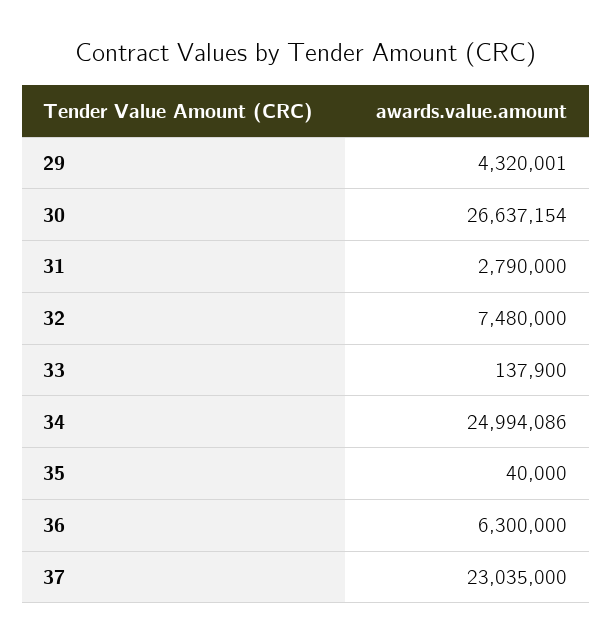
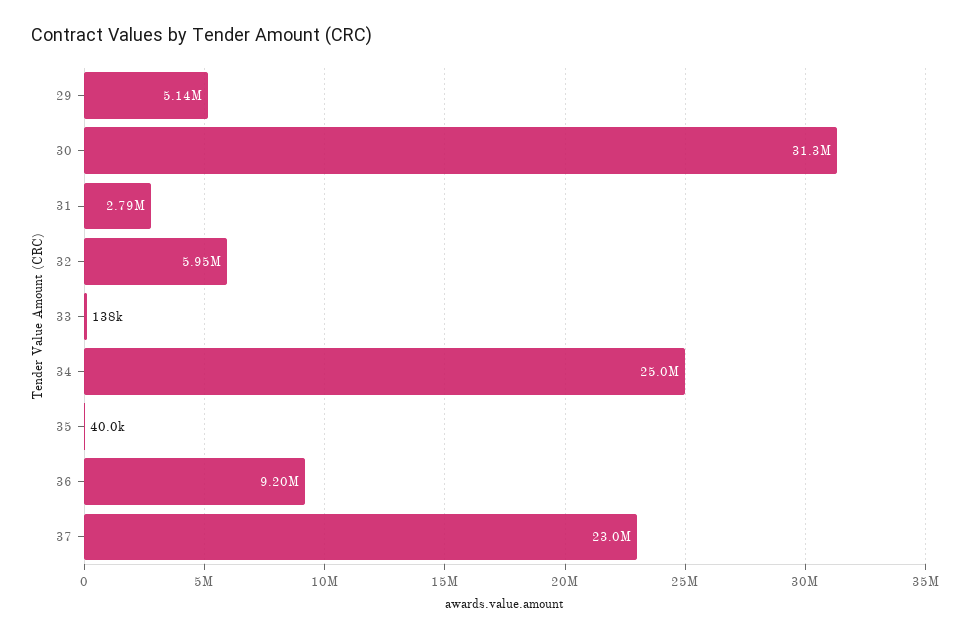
  {
-   "29": 4320001,
+   "29": 5140000,
-   "30": 26637154,
+   "30": 31300000,
    "31": 2790000,
-   "32": 7480000,
+   "32": 5950000,
    "33": 137900,
    "34": 24994086,
    "35": 40000,
-   "36": 6300000,
+   "36": 9200000,
    "37": 23035000
  }

